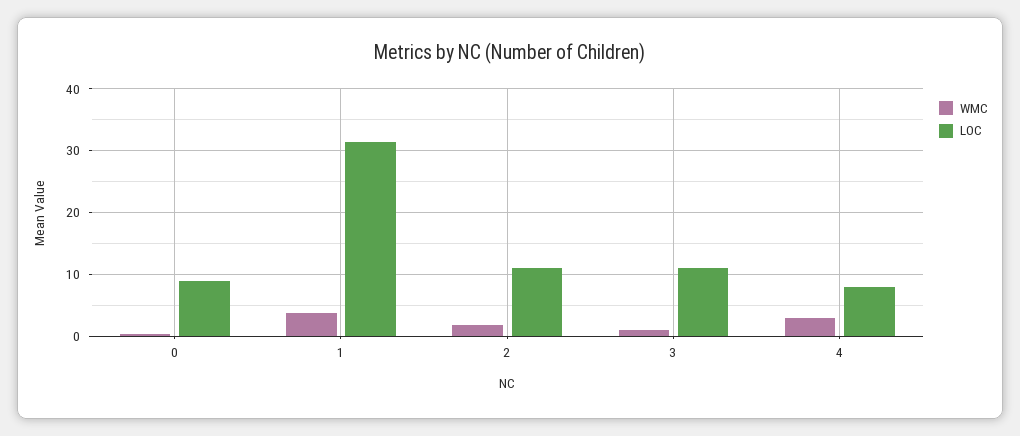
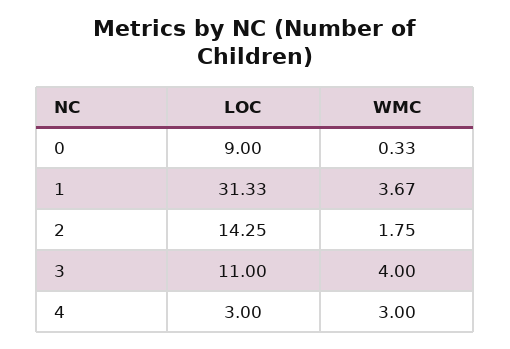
  {
    "WMC": {
      "0": 0.33,
      "1": 3.67,
      "2": 1.75,
-     "3": 1,
+     "3": 4,
      "4": 3
    },
    "LOC": {
      "0": 9,
      "1": 31.33,
-     "2": 11,
+     "2": 14.25,
      "3": 11,
-     "4": 8
+     "4": 3
    }
  }

